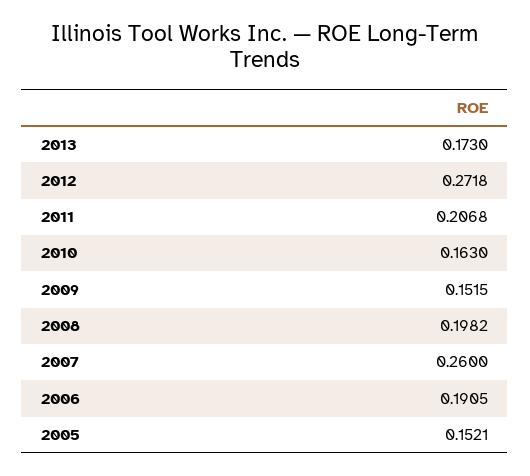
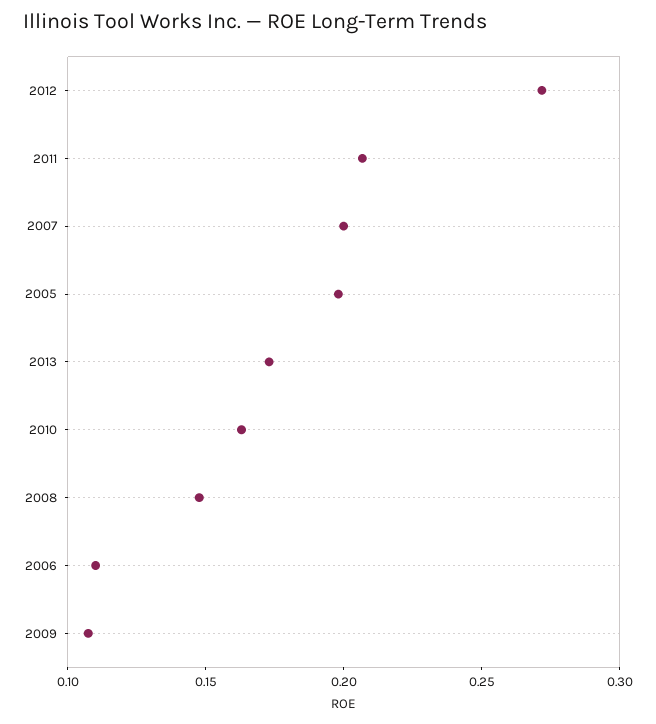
  {
    "2013": 0.173,
    "2012": 0.2718,
    "2011": 0.2068,
    "2010": 0.163,
-   "2009": 0.1515,
+   "2009": 0.11,
-   "2008": 0.1982,
+   "2008": 0.15,
-   "2007": 0.26,
+   "2007": 0.2,
-   "2006": 0.1905,
+   "2006": 0.11,
-   "2005": 0.1521
+   "2005": 0.2
  }

